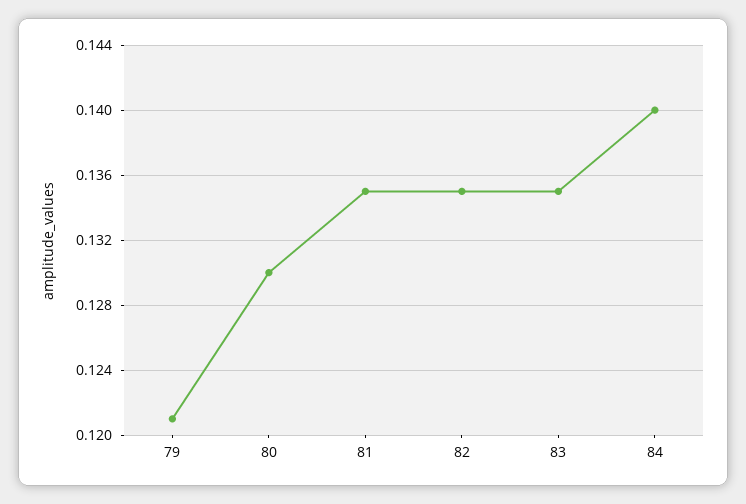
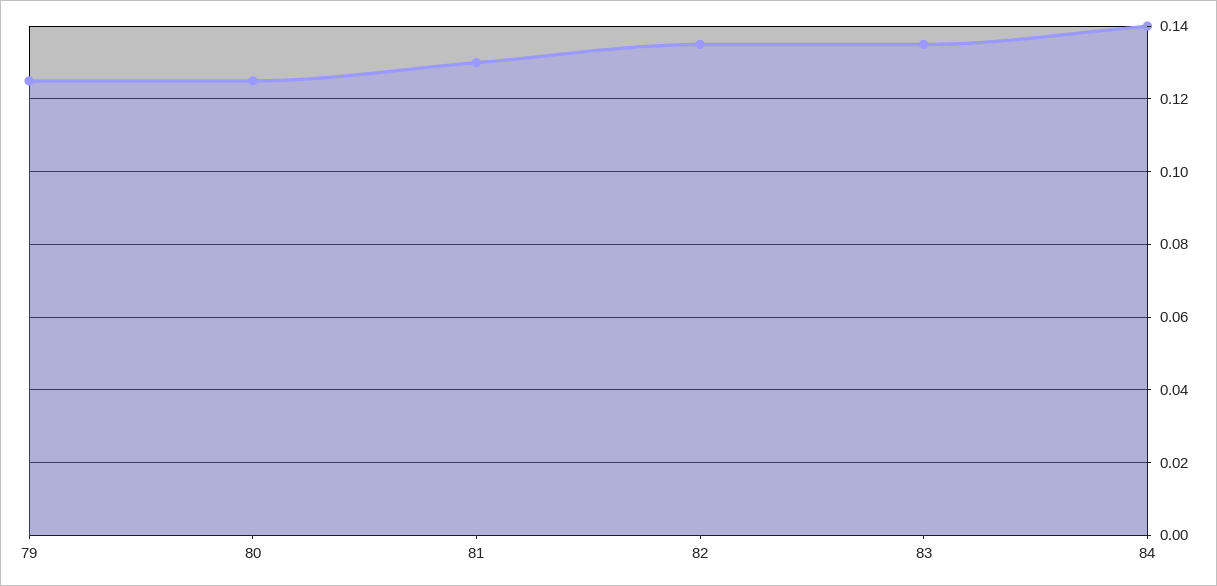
  {
-   "79": 0.121,
+   "79": 0.125,
-   "80": 0.13,
+   "80": 0.125,
-   "81": 0.135,
+   "81": 0.13,
    "82": 0.135,
    "83": 0.135,
    "84": 0.14
  }

